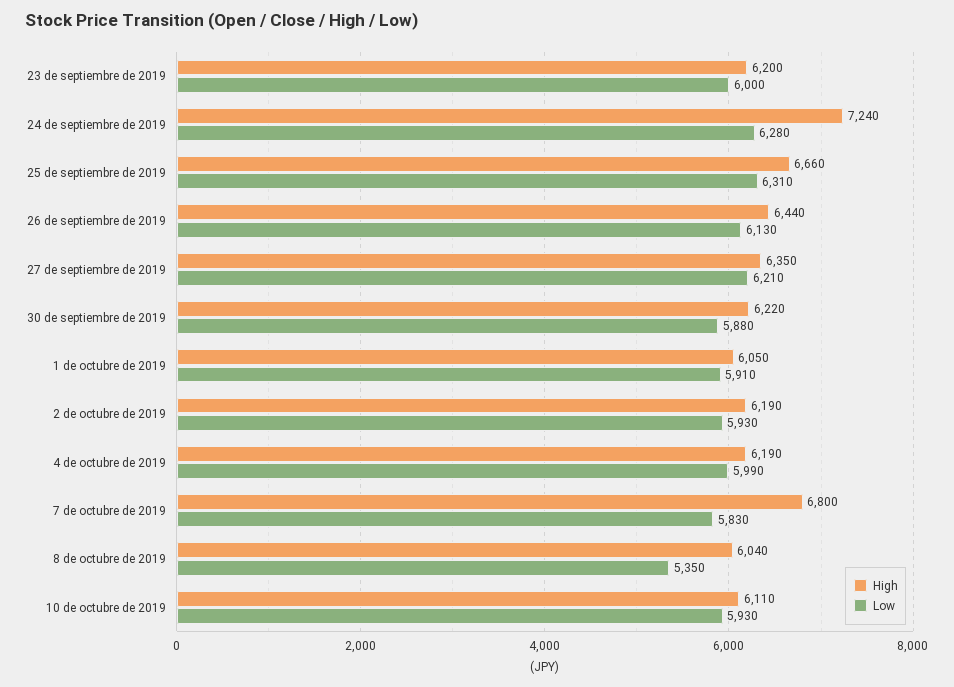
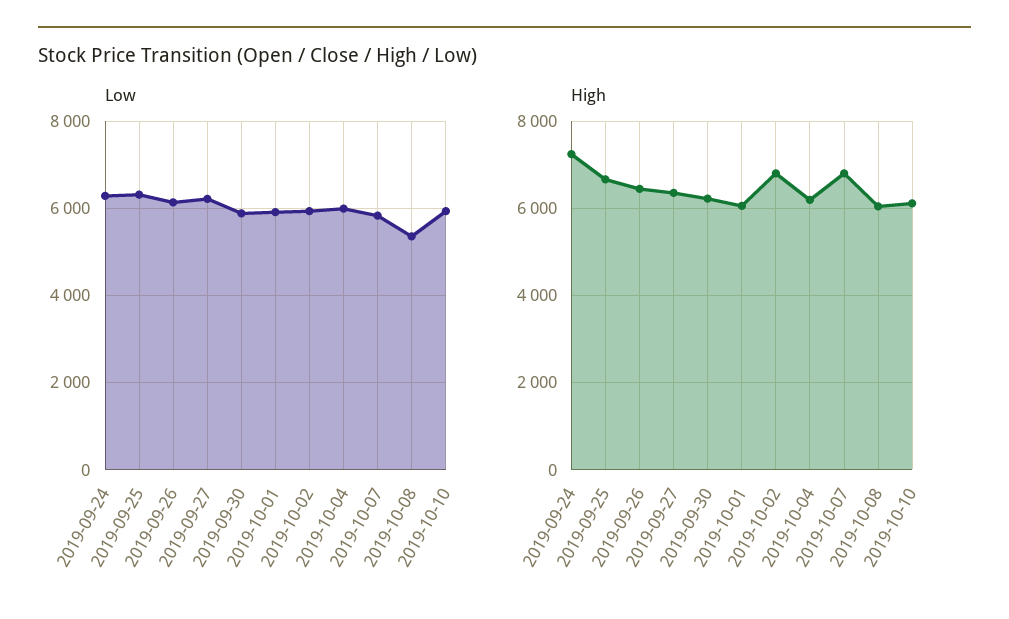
  {
    "High": {
-     "23 de septiembre de 2019": 6200,
      "24 de septiembre de 2019": 7240,
      "25 de septiembre de 2019": 6660,
      "26 de septiembre de 2019": 6440,
      "27 de septiembre de 2019": 6350,
      "30 de septiembre de 2019": 6220,
      "1 de octubre de 2019": 6050,
-     "2 de octubre de 2019": 6190,
+     "2 de octubre de 2019": 6800,
      "4 de octubre de 2019": 6190,
      "7 de octubre de 2019": 6800,
      "8 de octubre de 2019": 6040,
      "10 de octubre de 2019": 6110
    },
    "Low": {
-     "23 de septiembre de 2019": 6000,
      "24 de septiembre de 2019": 6280,
      "25 de septiembre de 2019": 6310,
      "26 de septiembre de 2019": 6130,
      "27 de septiembre de 2019": 6210,
      "30 de septiembre de 2019": 5880,
      "1 de octubre de 2019": 5910,
      "2 de octubre de 2019": 5930,
      "4 de octubre de 2019": 5990,
      "7 de octubre de 2019": 5830,
      "8 de octubre de 2019": 5350,
      "10 de octubre de 2019": 5930
    }
  }

